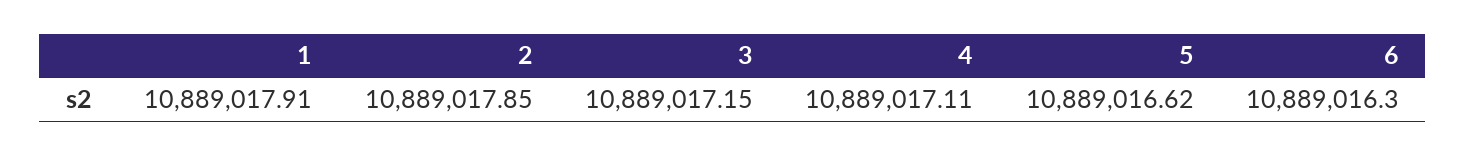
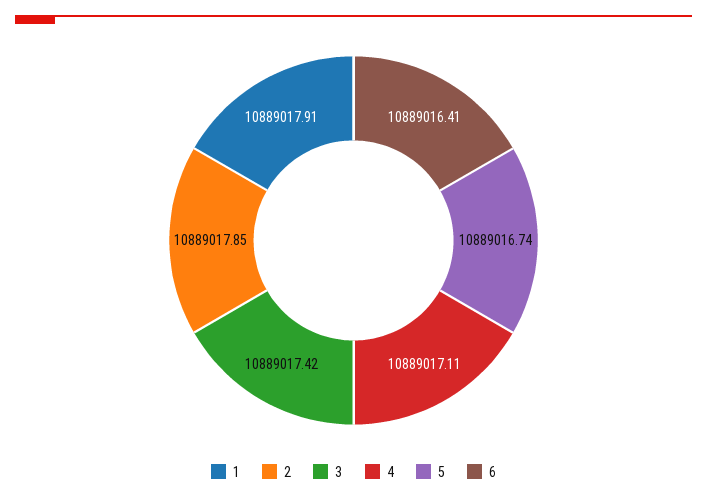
  {
    "1": 10889017.91,
    "2": 10889017.85,
-   "3": 10889017.15,
+   "3": 10889017.42,
    "4": 10889017.11,
-   "5": 10889016.62,
+   "5": 10889016.74,
-   "6": 10889016.3
+   "6": 10889016.41
  }

